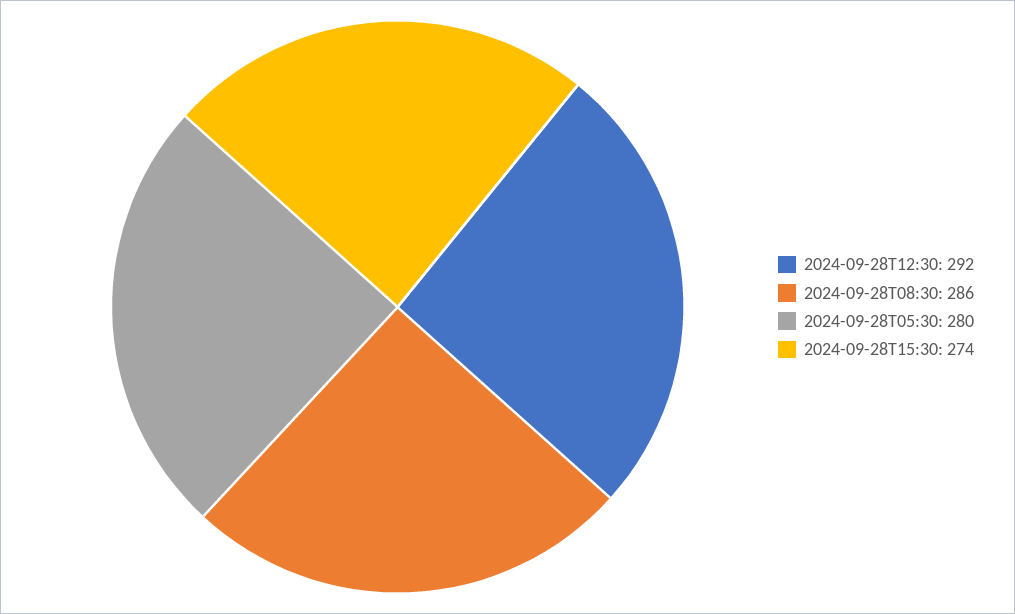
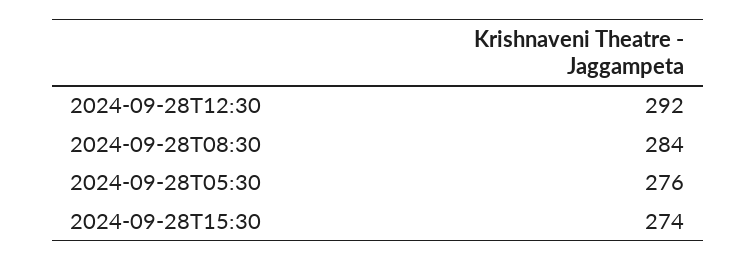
  {
    "2024-09-28T12:30": 292,
-   "2024-09-28T08:30": 286,
+   "2024-09-28T08:30": 284,
-   "2024-09-28T05:30": 280,
+   "2024-09-28T05:30": 276,
    "2024-09-28T15:30": 274
  }

